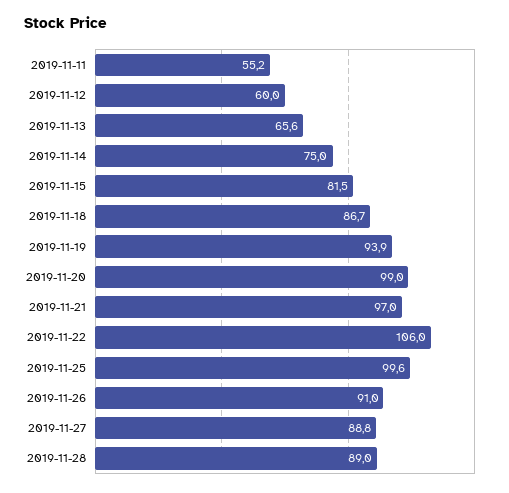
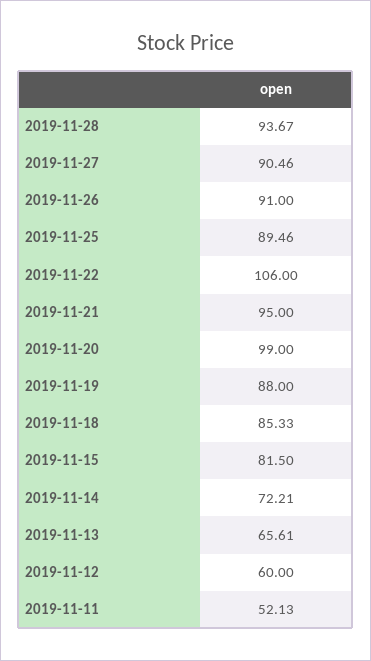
  {
-   "2019-11-11": 55.2,
+   "2019-11-11": 52.13,
    "2019-11-12": 60,
    "2019-11-13": 65.61,
-   "2019-11-14": 75,
+   "2019-11-14": 72.21,
    "2019-11-15": 81.5,
-   "2019-11-18": 86.7,
+   "2019-11-18": 85.33,
-   "2019-11-19": 93.9,
+   "2019-11-19": 88,
    "2019-11-20": 99,
-   "2019-11-21": 97,
+   "2019-11-21": 95,
    "2019-11-22": 106,
-   "2019-11-25": 99.6,
+   "2019-11-25": 89.46,
    "2019-11-26": 91,
-   "2019-11-27": 88.8,
+   "2019-11-27": 90.46,
-   "2019-11-28": 89
+   "2019-11-28": 93.67
  }

